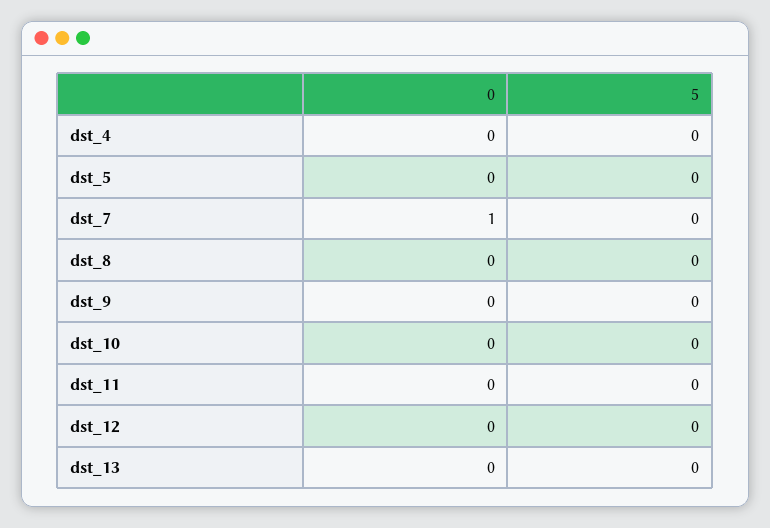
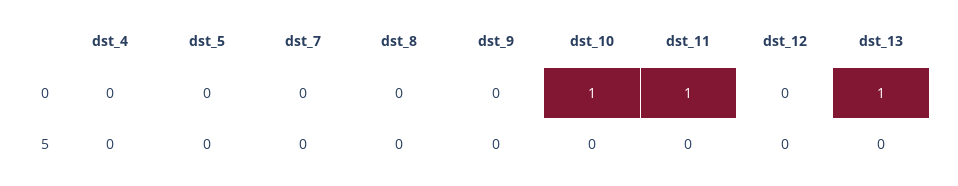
  {
    "0": {
      "dst_4": 0,
      "dst_5": 0,
-     "dst_7": 1,
+     "dst_7": 0,
      "dst_8": 0,
      "dst_9": 0,
-     "dst_10": 0,
+     "dst_10": 1,
-     "dst_11": 0,
+     "dst_11": 1,
      "dst_12": 0,
-     "dst_13": 0
+     "dst_13": 1
    },
    "5": {
      "dst_4": 0,
      "dst_5": 0,
      "dst_7": 0,
      "dst_8": 0,
      "dst_9": 0,
      "dst_10": 0,
      "dst_11": 0,
      "dst_12": 0,
      "dst_13": 0
    }
  }

